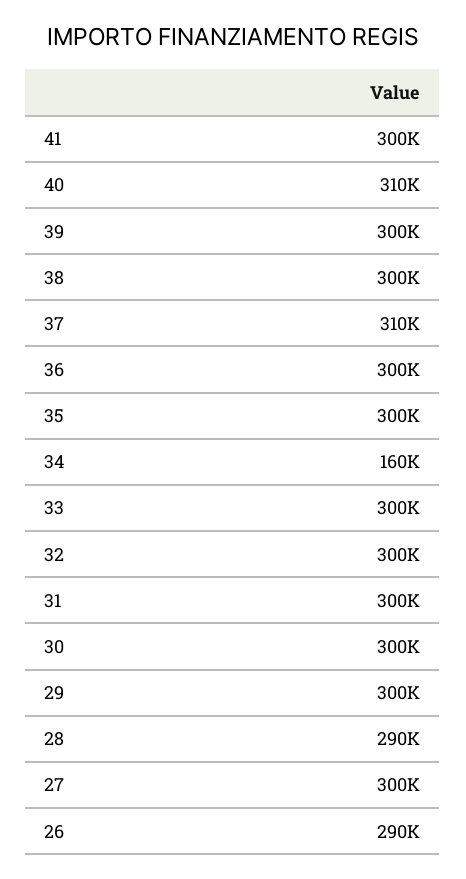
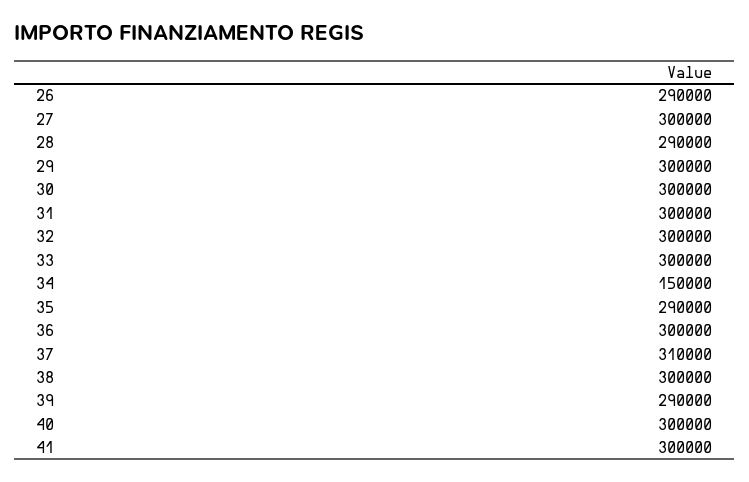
  {
    "41": 300000,
-   "40": 310000,
+   "40": 300000,
-   "39": 300000,
+   "39": 290000,
    "38": 300000,
    "37": 310000,
    "36": 300000,
-   "35": 300000,
+   "35": 290000,
-   "34": 160000,
+   "34": 150000,
    "33": 300000,
    "32": 300000,
    "31": 300000,
    "30": 300000,
    "29": 300000,
    "28": 290000,
    "27": 300000,
    "26": 290000
  }

